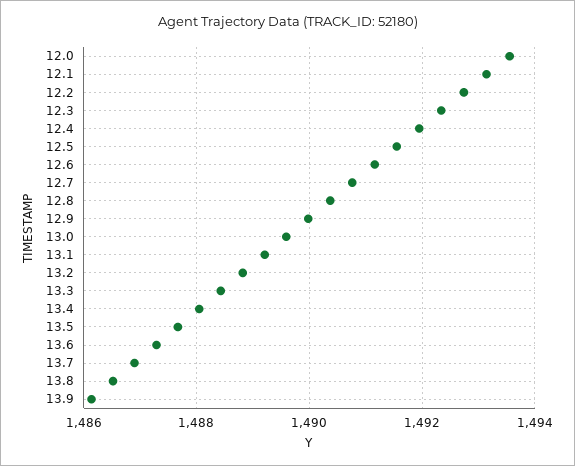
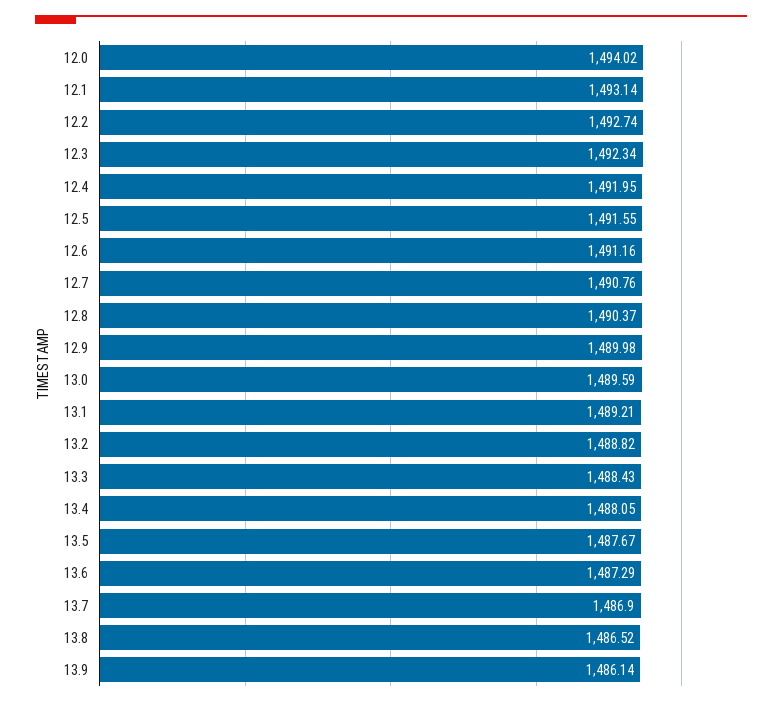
  {
-   "12.0": 1493.6,
+   "12.0": 1494.02,
    "12.1": 1493.14,
    "12.2": 1492.74,
    "12.3": 1492.34,
    "12.4": 1491.95,
    "12.5": 1491.55,
    "12.6": 1491.16,
    "12.7": 1490.76,
    "12.8": 1490.37,
    "12.9": 1489.98,
    "13.0": 1489.59,
    "13.1": 1489.21,
    "13.2": 1488.82,
    "13.3": 1488.43,
    "13.4": 1488.05,
    "13.5": 1487.67,
    "13.6": 1487.29,
    "13.7": 1486.9,
    "13.8": 1486.52,
    "13.9": 1486.14
  }

